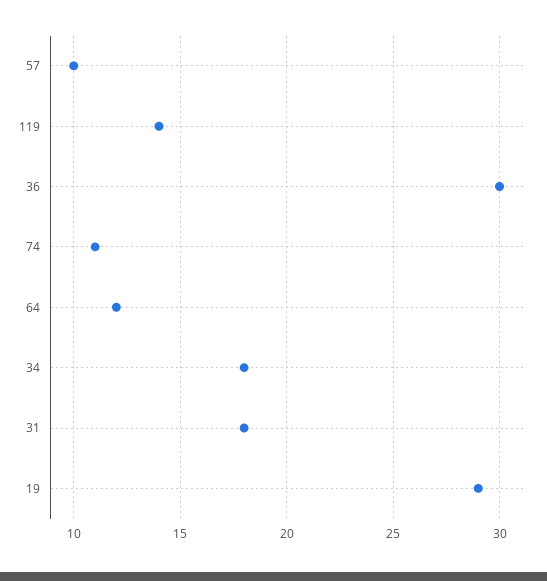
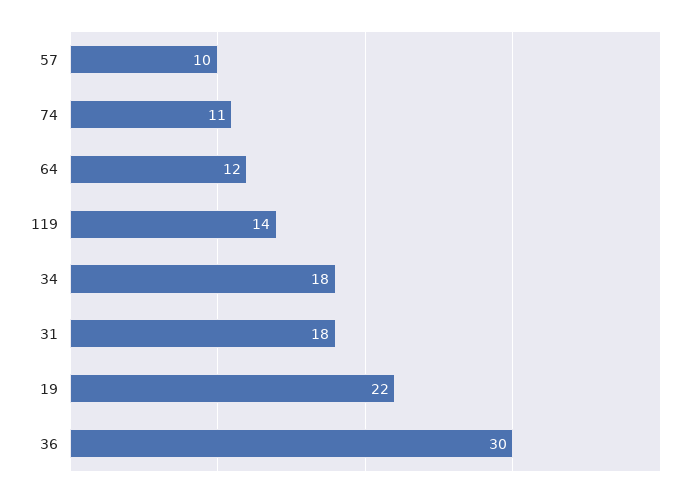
  {
    "57": 10,
    "119": 14,
    "36": 30,
    "74": 11,
    "64": 12,
    "34": 18,
    "31": 18,
-   "19": 29
+   "19": 22
  }

